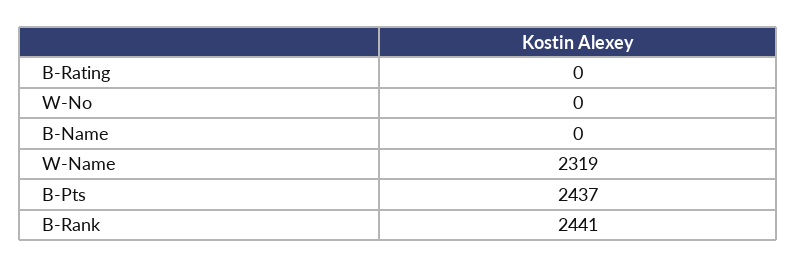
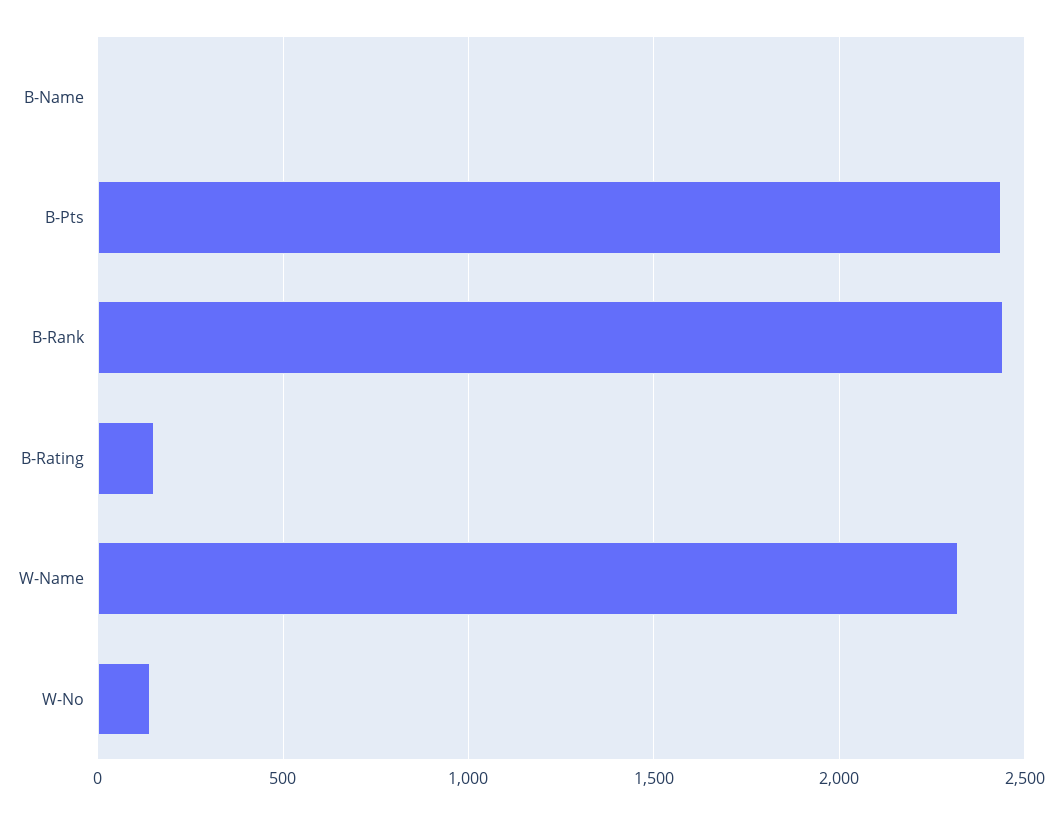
  {
-   "B-Rating": 0,
+   "B-Rating": 150,
-   "W-No": 0,
+   "W-No": 150,
    "B-Name": 0,
    "W-Name": 2319,
    "B-Pts": 2437,
    "B-Rank": 2441
  }

